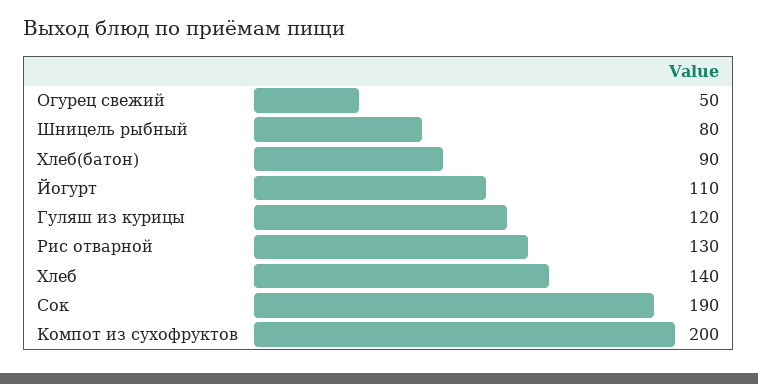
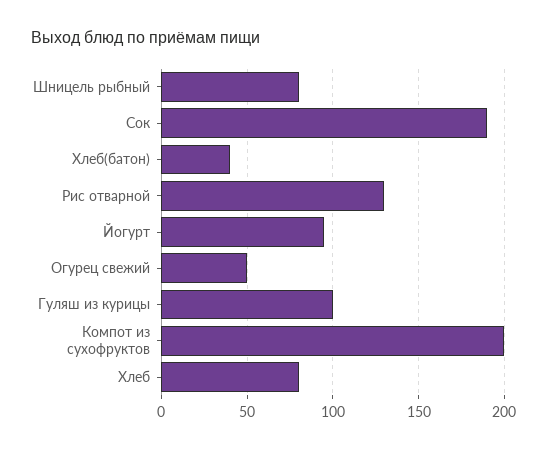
  {
    "Огурец свежий": 50,
    "Шницель рыбный": 80,
-   "Хлеб(батон)": 90,
+   "Хлеб(батон)": 40,
-   "Йогурт": 110,
+   "Йогурт": 95,
-   "Гуляш из курицы": 120,
+   "Гуляш из курицы": 100,
    "Рис отварной": 130,
-   "Хлеб": 140,
+   "Хлеб": 80,
    "Сок": 190,
    "Компот из сухофруктов": 200
  }

